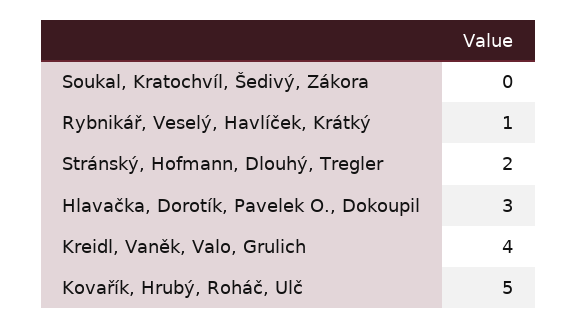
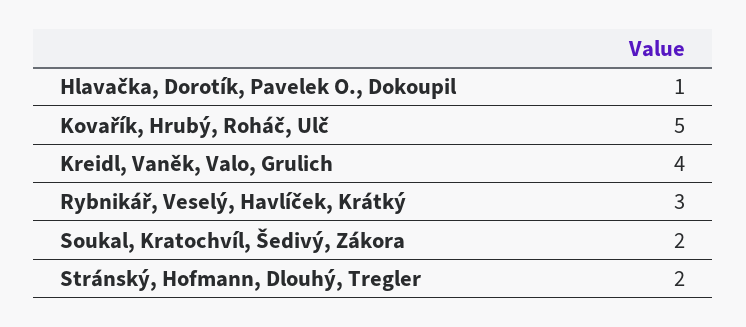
  {
-   "Soukal, Kratochvíl, Šedivý, Zákora": 0,
+   "Soukal, Kratochvíl, Šedivý, Zákora": 2,
-   "Rybnikář, Veselý, Havlíček, Krátký": 1,
+   "Rybnikář, Veselý, Havlíček, Krátký": 3,
    "Stránský, Hofmann, Dlouhý, Tregler": 2,
-   "Hlavačka, Dorotík, Pavelek O., Dokoupil": 3,
+   "Hlavačka, Dorotík, Pavelek O., Dokoupil": 1,
    "Kreidl, Vaněk, Valo, Grulich": 4,
    "Kovařík, Hrubý, Roháč, Ulč": 5
  }

